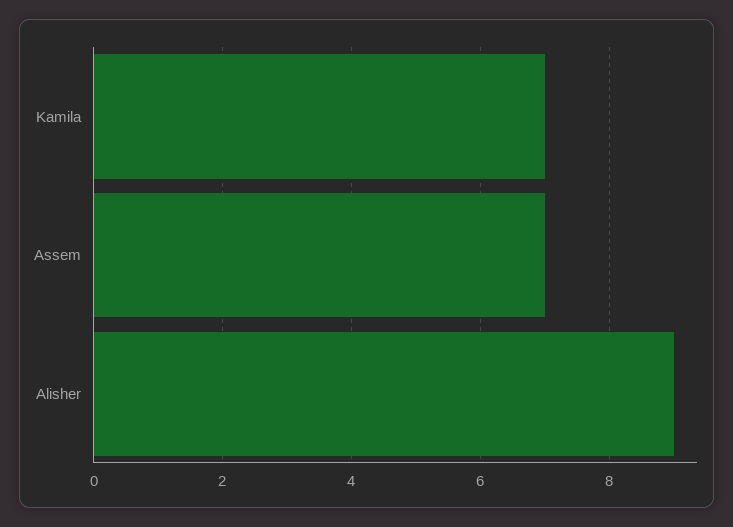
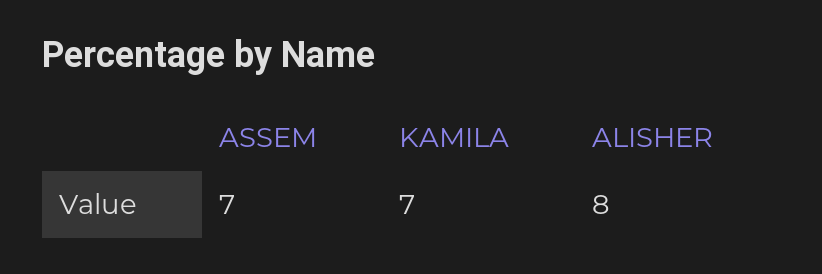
  {
    "Kamila": 7,
    "Assem": 7,
-   "Alisher": 9
+   "Alisher": 8
  }

